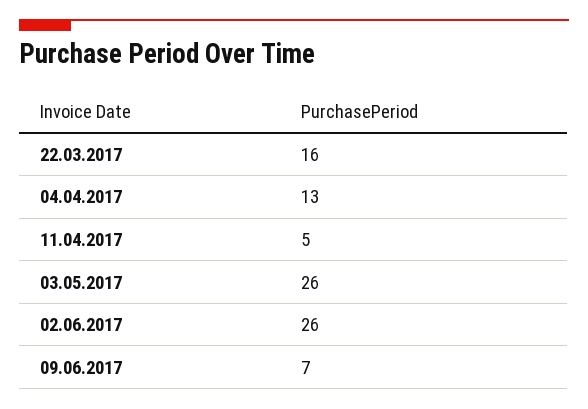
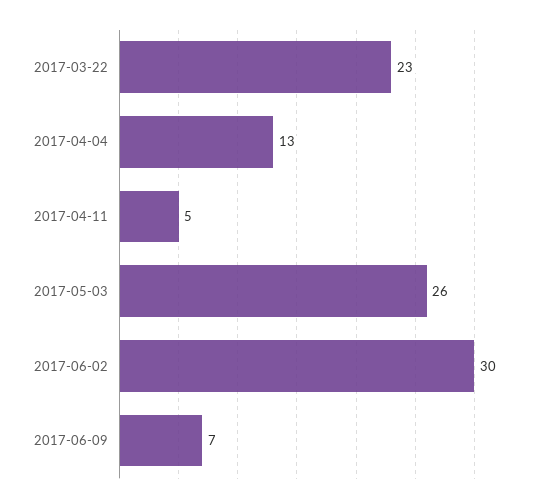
  {
-   "22.03.2017": 16,
+   "22.03.2017": 23,
    "04.04.2017": 13,
    "11.04.2017": 5,
    "03.05.2017": 26,
-   "02.06.2017": 26,
+   "02.06.2017": 30,
    "09.06.2017": 7
  }

